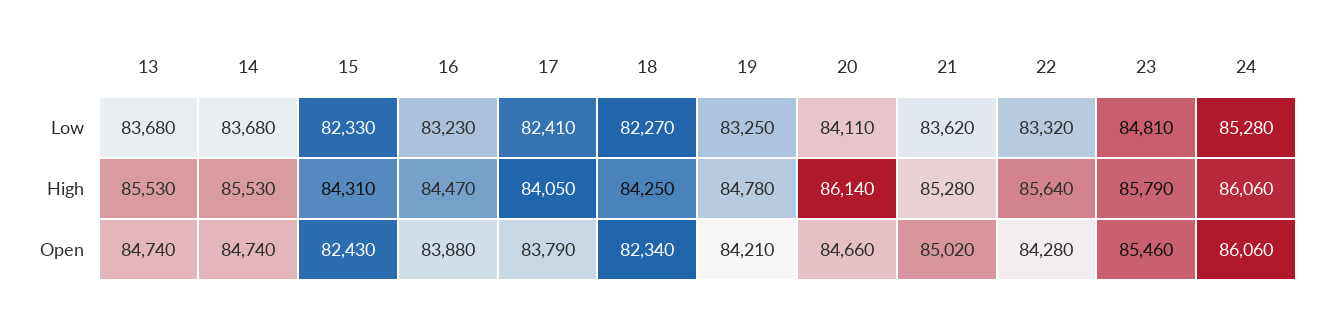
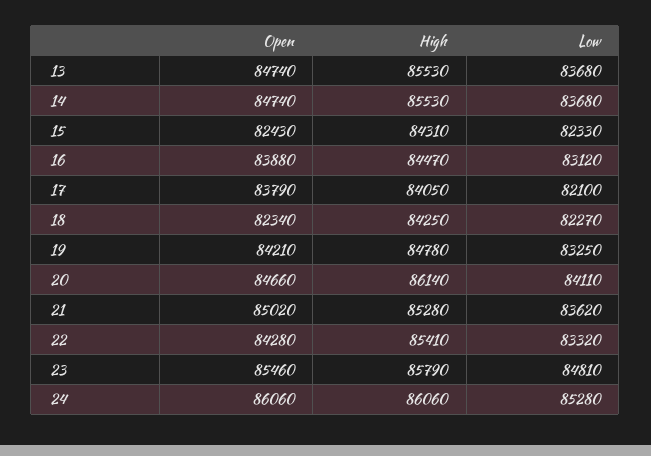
  {
    "13": {
      "Low": 83680,
      "High": 85530,
      "Open": 84740
    },
    "14": {
      "Low": 83680,
      "High": 85530,
      "Open": 84740
    },
    "15": {
      "Low": 82330,
      "High": 84310,
      "Open": 82430
    },
    "16": {
-     "Low": 83230,
+     "Low": 83120,
      "High": 84470,
      "Open": 83880
    },
    "17": {
-     "Low": 82410,
+     "Low": 82100,
      "High": 84050,
      "Open": 83790
    },
    "18": {
      "Low": 82270,
      "High": 84250,
      "Open": 82340
    },
    "19": {
      "Low": 83250,
      "High": 84780,
      "Open": 84210
    },
    "20": {
      "Low": 84110,
      "High": 86140,
      "Open": 84660
    },
    "21": {
      "Low": 83620,
      "High": 85280,
      "Open": 85020
    },
    "22": {
      "Low": 83320,
-     "High": 85640,
+     "High": 85410,
      "Open": 84280
    },
    "23": {
      "Low": 84810,
      "High": 85790,
      "Open": 85460
    },
    "24": {
      "Low": 85280,
      "High": 86060,
      "Open": 86060
    }
  }

